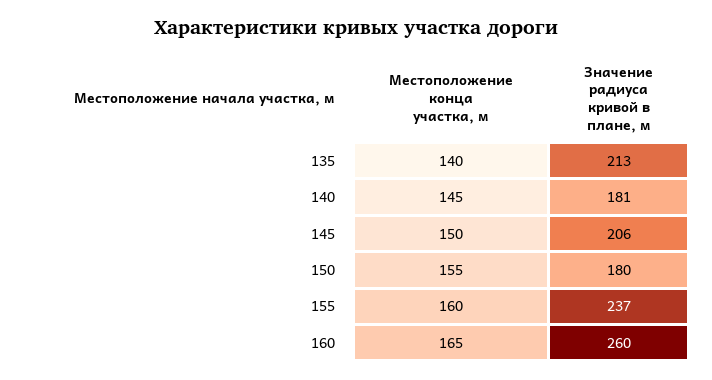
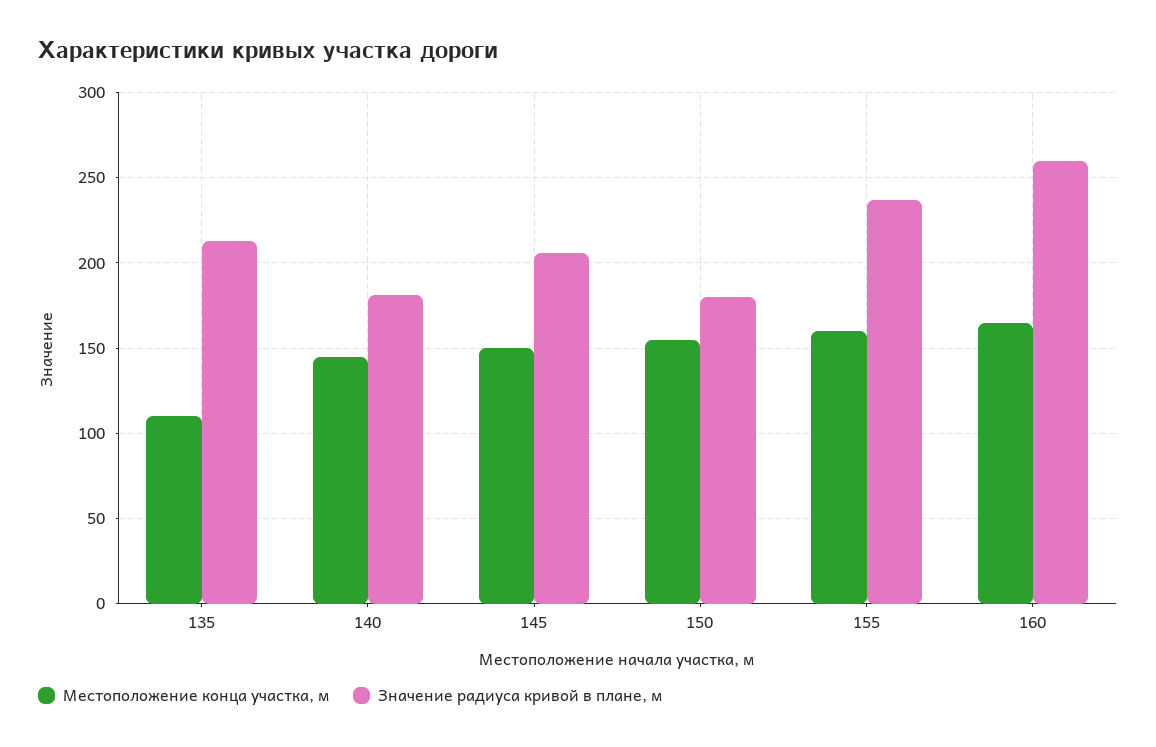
  {
    "Местоположение конца участка, м": {
-     "135": 140,
+     "135": 110,
      "140": 145,
      "145": 150,
      "150": 155,
      "155": 160,
      "160": 165
    },
    "Значение радиуса кривой в плане, м": {
      "135": 213,
      "140": 181,
      "145": 206,
      "150": 180,
      "155": 237,
      "160": 260
    }
  }

